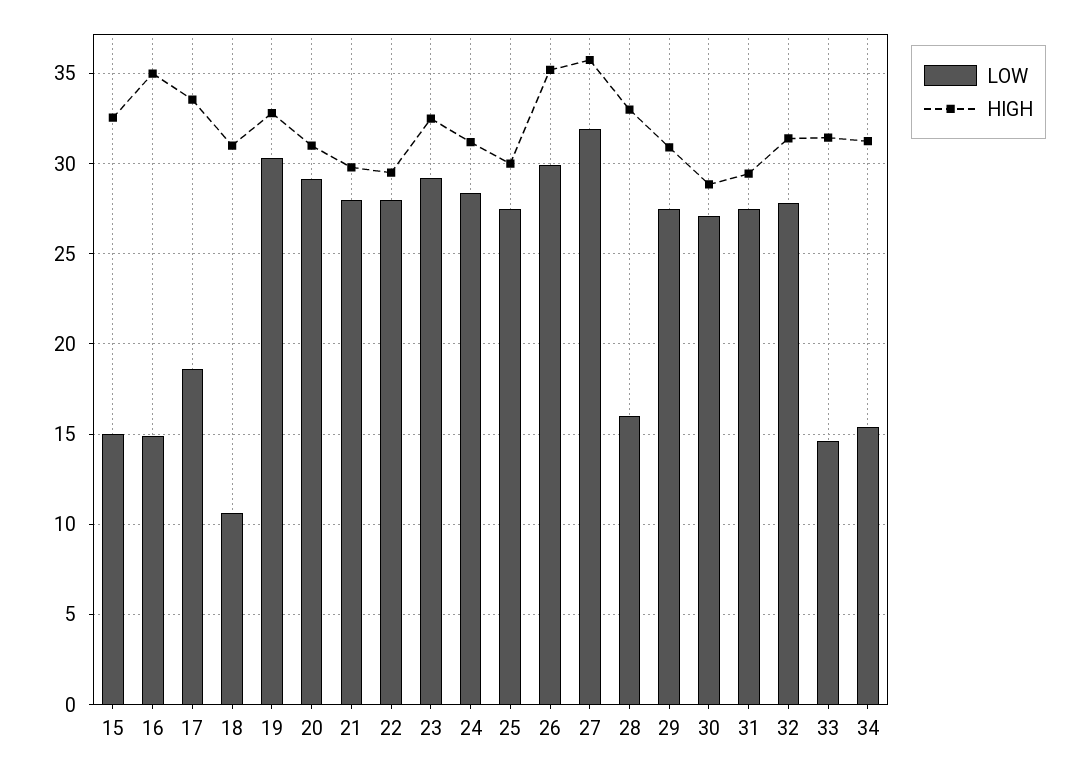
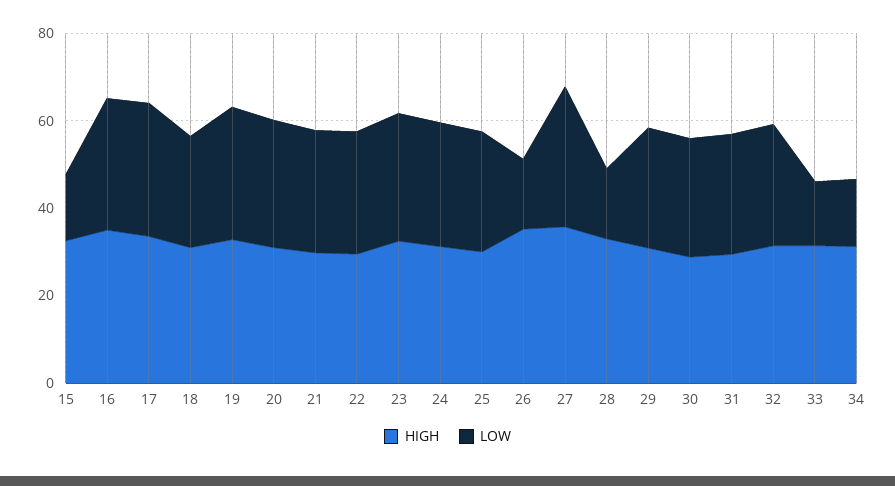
  {
    "LOW": {
      "15": 15,
-     "16": 15,
+     "16": 30,
-     "17": 18.5,
+     "17": 30,
-     "18": 10.5,
+     "18": 25,
      "19": 30.5,
      "20": 29,
      "21": 28,
      "22": 28,
      "23": 29,
      "24": 28.5,
      "25": 27.5,
-     "26": 30,
+     "26": 15,
      "27": 32,
      "28": 16,
      "29": 27.5,
      "30": 27,
      "31": 27.5,
      "32": 28,
      "33": 14.5,
      "34": 15.5
    },
    "HIGH": {
      "15": 32.5,
      "16": 35,
      "17": 33.5,
      "18": 31,
      "19": 33,
      "20": 31,
      "21": 30,
      "22": 29.5,
      "23": 32.5,
      "24": 31,
      "25": 30,
      "26": 35,
      "27": 36,
      "28": 33,
      "29": 31,
      "30": 29,
      "31": 29.5,
      "32": 31.5,
      "33": 31.5,
      "34": 31.5
    }
  }

